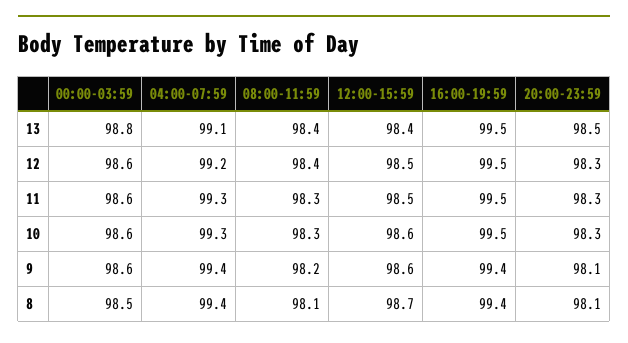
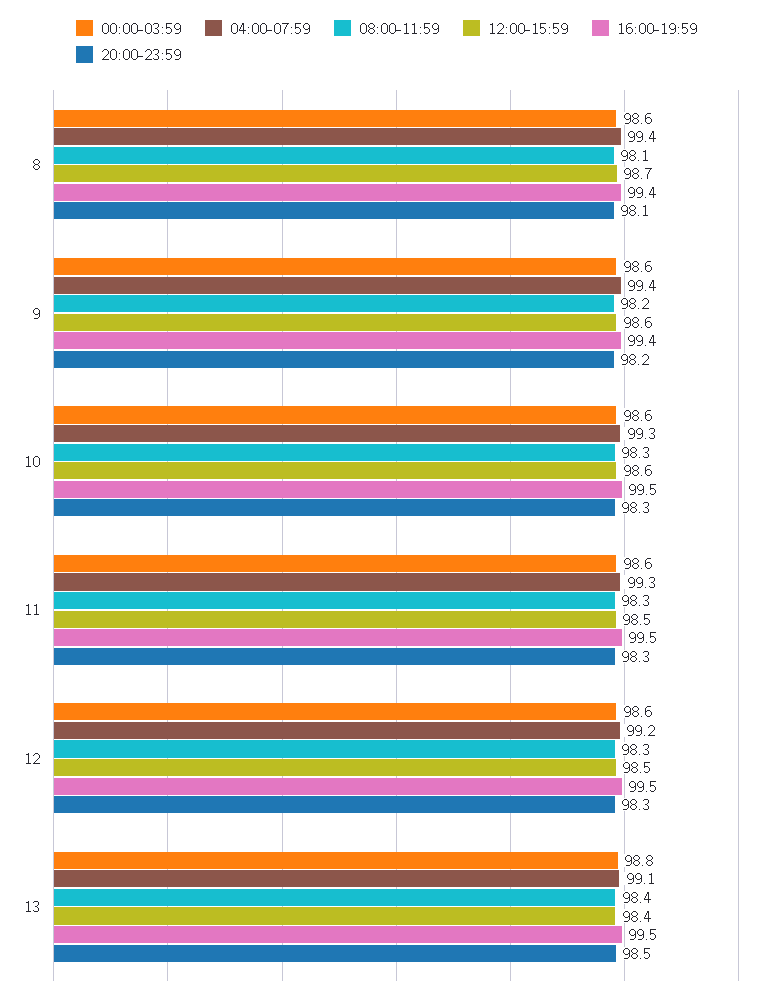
  {
    "00:00-03:59": {
      "13": 98.8,
      "12": 98.6,
      "11": 98.6,
      "10": 98.6,
      "9": 98.6,
-     "8": 98.5
+     "8": 98.6
    },
    "04:00-07:59": {
      "13": 99.1,
      "12": 99.2,
      "11": 99.3,
      "10": 99.3,
      "9": 99.4,
      "8": 99.4
    },
    "08:00-11:59": {
      "13": 98.4,
-     "12": 98.4,
+     "12": 98.3,
      "11": 98.3,
      "10": 98.3,
      "9": 98.2,
      "8": 98.1
    },
    "12:00-15:59": {
      "13": 98.4,
      "12": 98.5,
      "11": 98.5,
      "10": 98.6,
      "9": 98.6,
      "8": 98.7
    },
    "16:00-19:59": {
      "13": 99.5,
      "12": 99.5,
      "11": 99.5,
      "10": 99.5,
      "9": 99.4,
      "8": 99.4
    },
    "20:00-23:59": {
      "13": 98.5,
      "12": 98.3,
      "11": 98.3,
      "10": 98.3,
-     "9": 98.1,
+     "9": 98.2,
      "8": 98.1
    }
  }

